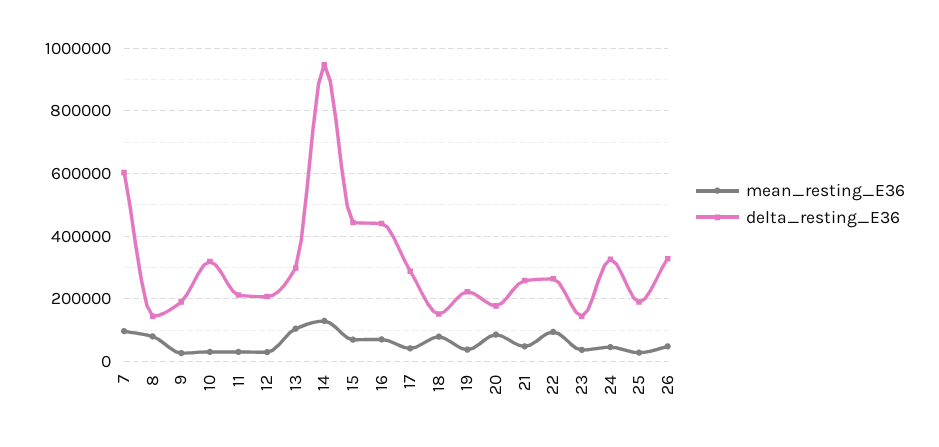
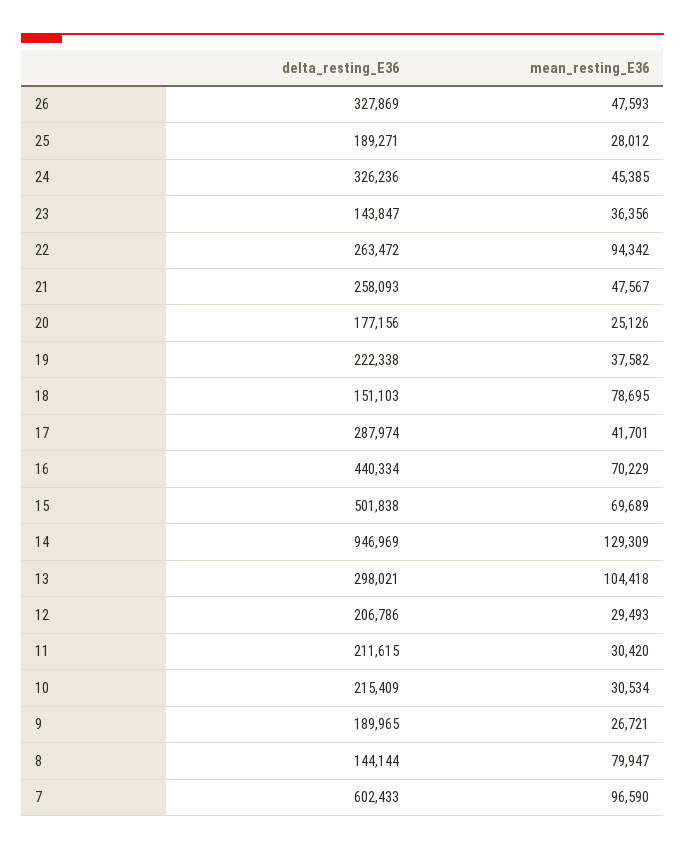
  {
    "mean_resting_E36": {
      "7": 96590,
      "8": 79947,
      "9": 26721,
      "10": 30534,
      "11": 30420,
      "12": 29493,
      "13": 104418,
      "14": 129309,
      "15": 69689,
      "16": 70229,
      "17": 41701,
      "18": 78695,
      "19": 37582,
-     "20": 80000,
+     "20": 25126,
      "21": 47567,
      "22": 94342,
      "23": 36356,
      "24": 45385,
      "25": 28012,
      "26": 47593
    },
    "delta_resting_E36": {
      "7": 602433,
      "8": 144144,
      "9": 189965,
-     "10": 320000,
+     "10": 215409,
      "11": 211615,
      "12": 206786,
      "13": 298021,
      "14": 946969,
-     "15": 440000,
+     "15": 501838,
      "16": 440334,
      "17": 287974,
      "18": 151103,
      "19": 222338,
      "20": 177156,
      "21": 258093,
      "22": 263472,
      "23": 143847,
      "24": 326236,
      "25": 189271,
      "26": 327869
    }
  }

